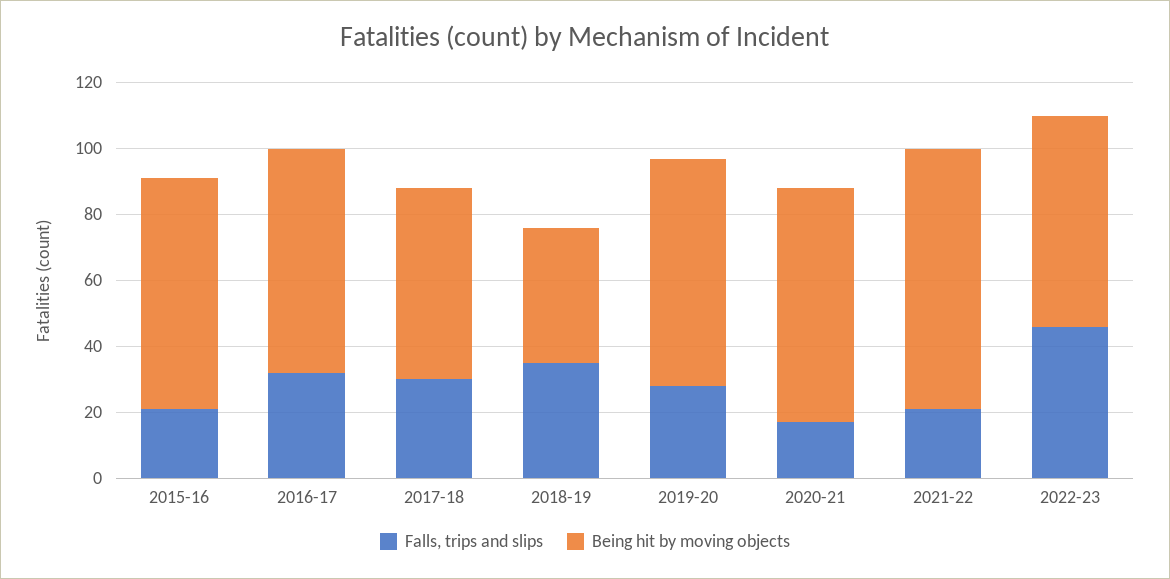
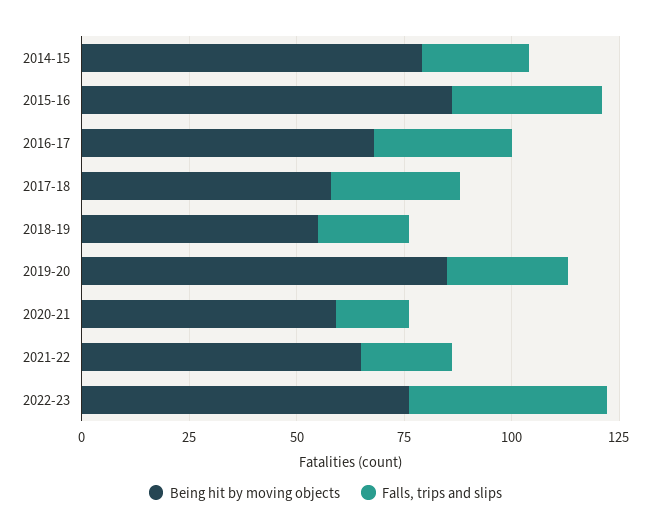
  {
    "Falls, trips and slips": {
-     "2015-16": 20,
+     "2015-16": 35,
      "2016-17": 30,
      "2017-18": 30,
-     "2018-19": 35,
+     "2018-19": 20,
      "2019-20": 30,
      "2020-21": 15,
      "2021-22": 20,
-     "2022-23": 45
+     "2022-23": 45,
+     "2014-15": 25
    },
    "Being hit by moving objects": {
-     "2015-16": 70,
+     "2015-16": 85,
      "2016-17": 70,
      "2017-18": 60,
-     "2018-19": 40,
+     "2018-19": 55,
-     "2019-20": 70,
+     "2019-20": 85,
-     "2020-21": 70,
+     "2020-21": 60,
-     "2021-22": 80,
+     "2021-22": 65,
-     "2022-23": 65
+     "2022-23": 75,
+     "2014-15": 80
    }
  }

